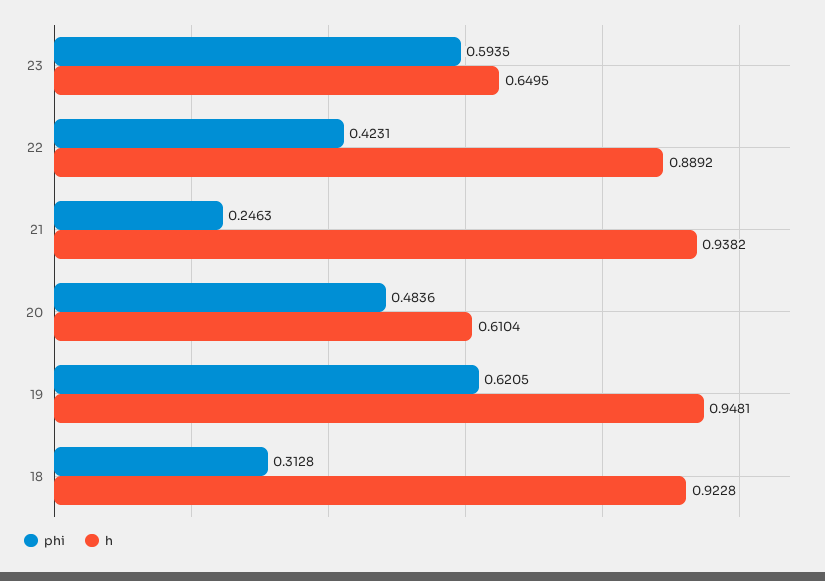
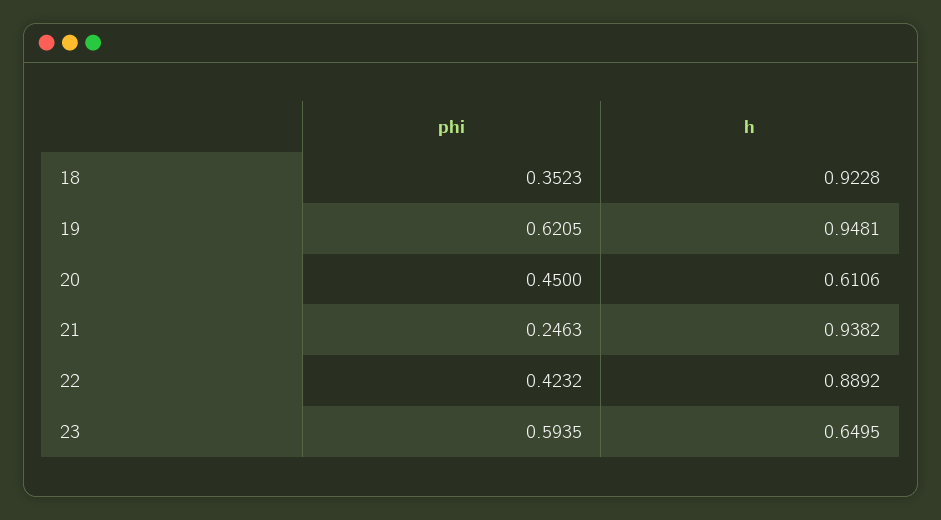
  {
    "phi": {
      "23": 0.5935,
-     "22": 0.4231,
+     "22": 0.4232,
      "21": 0.2463,
-     "20": 0.4836,
+     "20": 0.45,
      "19": 0.6205,
-     "18": 0.3128
+     "18": 0.3523
    },
    "h": {
      "23": 0.6495,
      "22": 0.8892,
      "21": 0.9382,
-     "20": 0.6104,
+     "20": 0.6106,
      "19": 0.9481,
      "18": 0.9228
    }
  }

